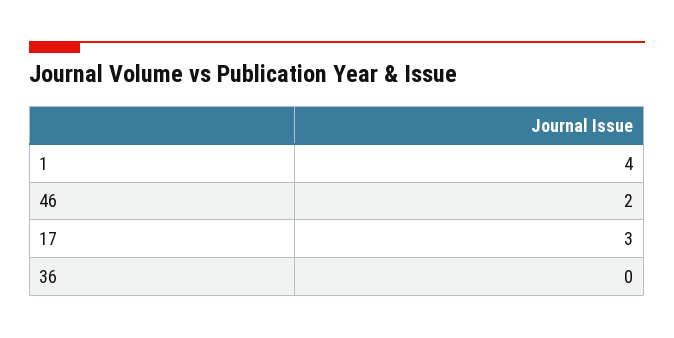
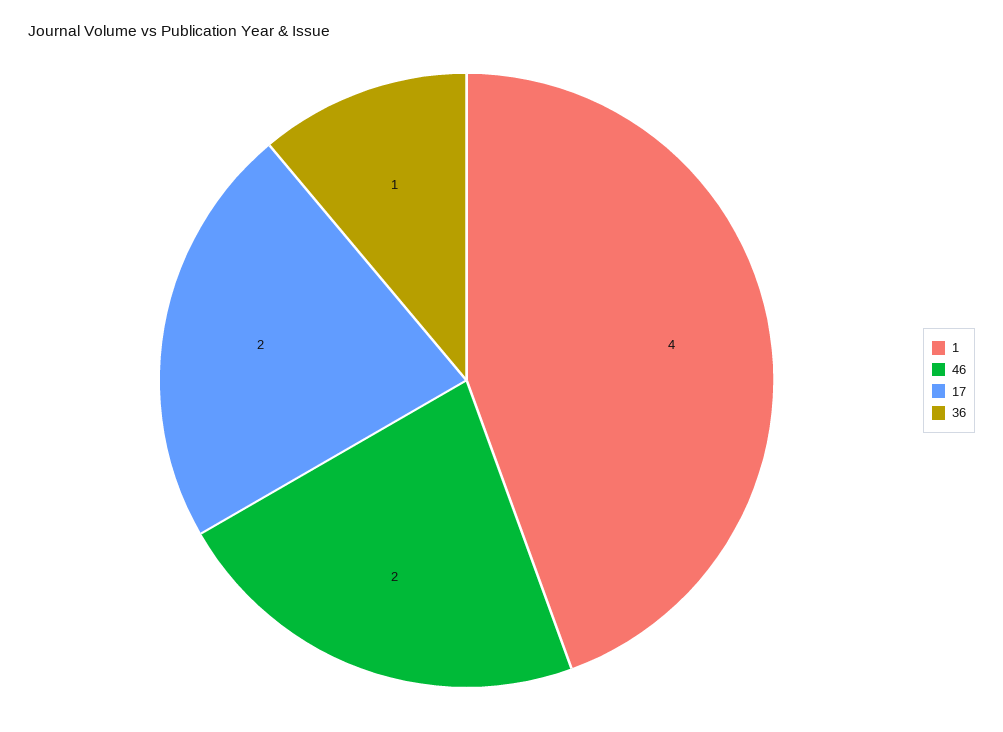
  {
    "1": 4,
    "46": 2,
-   "17": 3,
+   "17": 2,
-   "36": 0
+   "36": 1
  }

